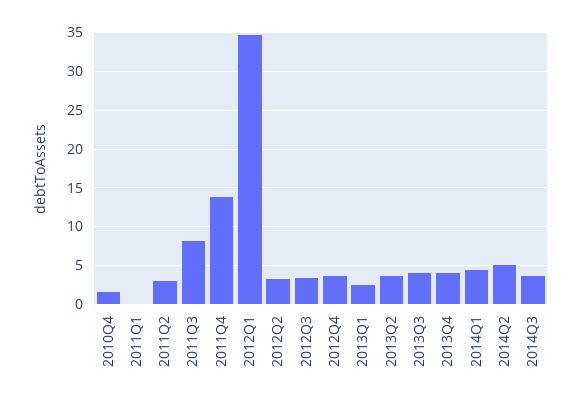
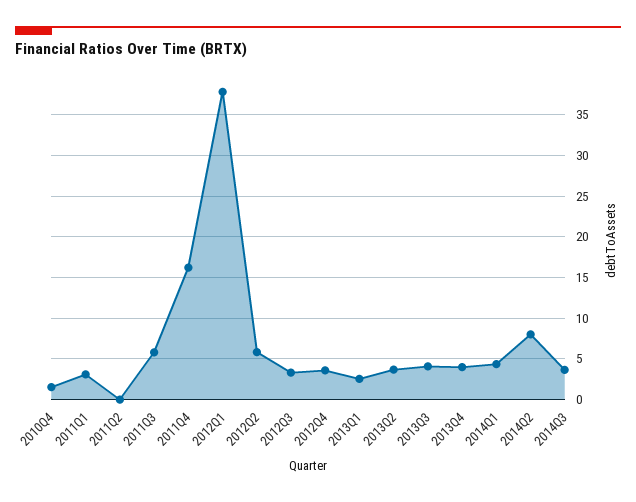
  {
    "2010Q4": 2,
-   "2011Q1": 0,
+   "2011Q1": 3,
-   "2011Q2": 3,
+   "2011Q2": 0,
-   "2011Q3": 8,
+   "2011Q3": 6,
-   "2011Q4": 14,
+   "2011Q4": 16,
-   "2012Q1": 35,
+   "2012Q1": 38,
-   "2012Q2": 3,
+   "2012Q2": 6,
    "2012Q3": 3,
    "2012Q4": 4,
    "2013Q1": 3,
    "2013Q2": 4,
    "2013Q3": 4,
    "2013Q4": 4,
    "2014Q1": 4,
-   "2014Q2": 5,
+   "2014Q2": 8,
    "2014Q3": 4
  }

